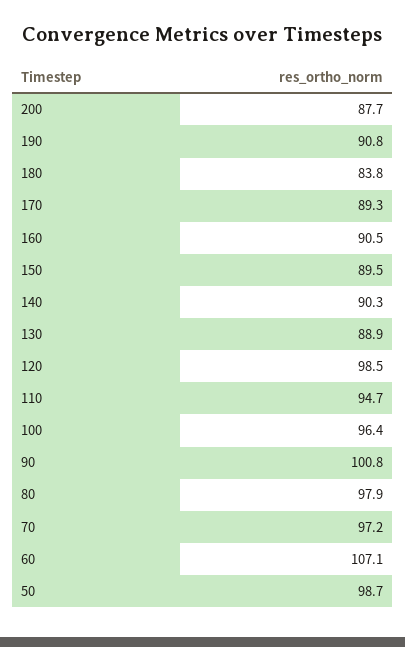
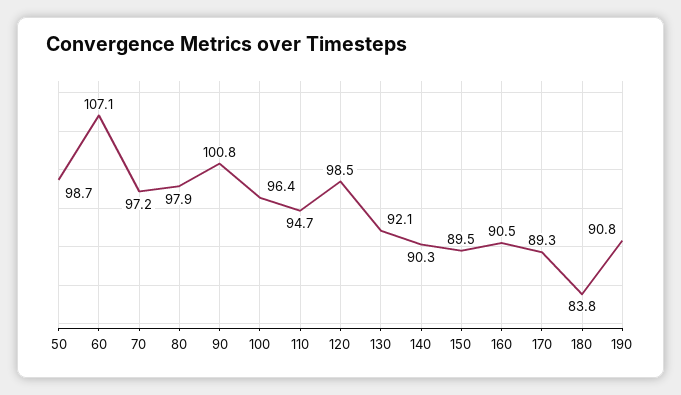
  {
-   "200": 87.7,
    "190": 90.8,
    "180": 83.8,
    "170": 89.3,
    "160": 90.5,
    "150": 89.5,
    "140": 90.3,
-   "130": 88.9,
+   "130": 92.1,
    "120": 98.5,
    "110": 94.7,
    "100": 96.4,
    "90": 100.8,
    "80": 97.9,
    "70": 97.2,
    "60": 107.1,
    "50": 98.7
  }

